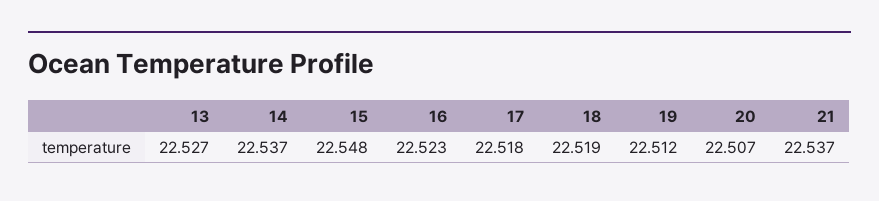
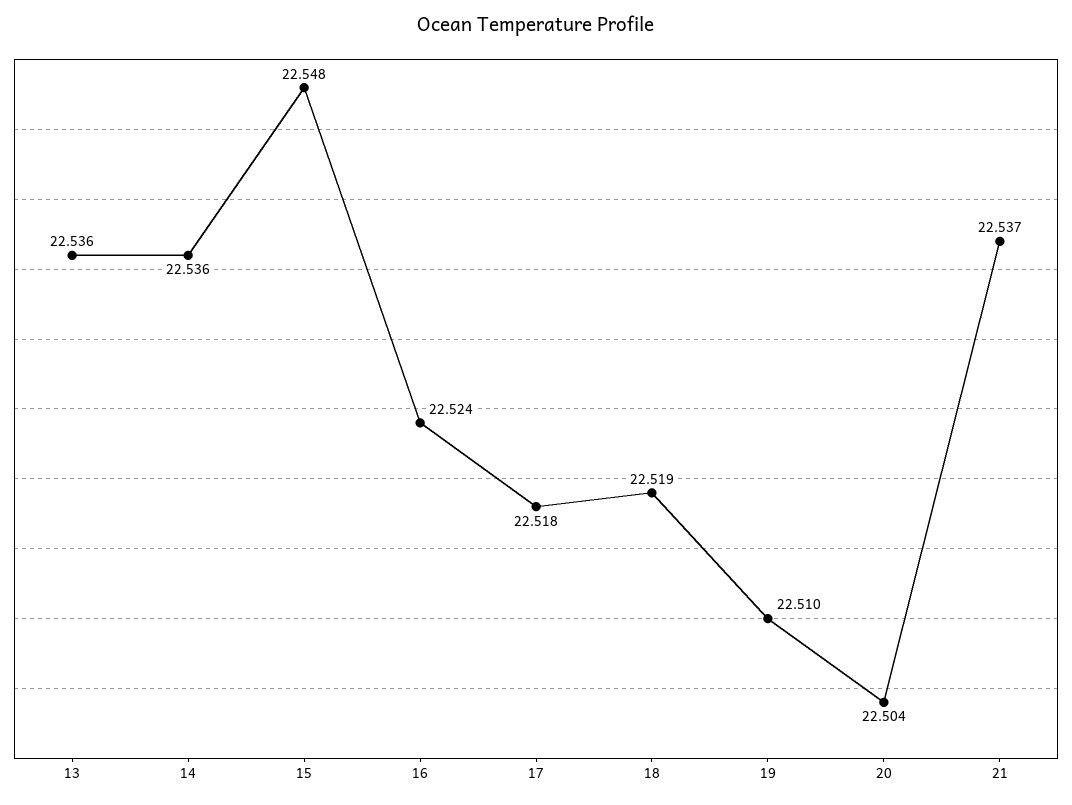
  {
-   "13": 22.527,
+   "13": 22.536,
-   "14": 22.537,
+   "14": 22.536,
    "15": 22.548,
-   "16": 22.523,
+   "16": 22.524,
    "17": 22.518,
    "18": 22.519,
-   "19": 22.512,
+   "19": 22.51,
-   "20": 22.507,
+   "20": 22.504,
    "21": 22.537
  }

